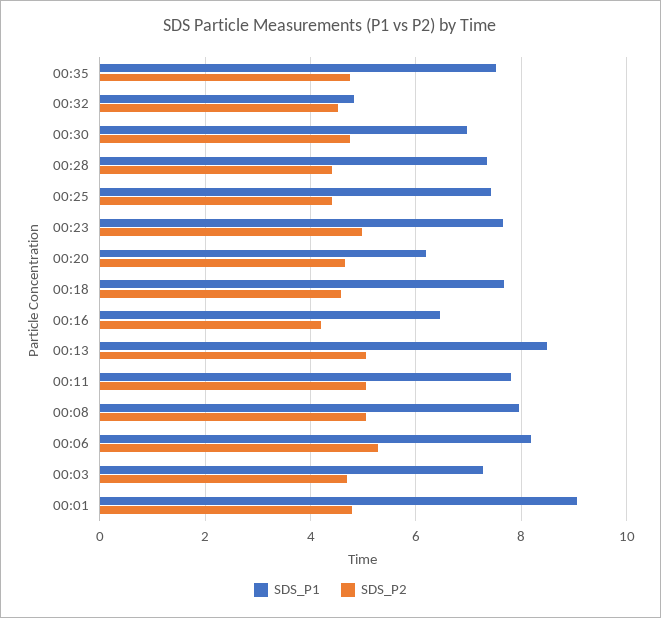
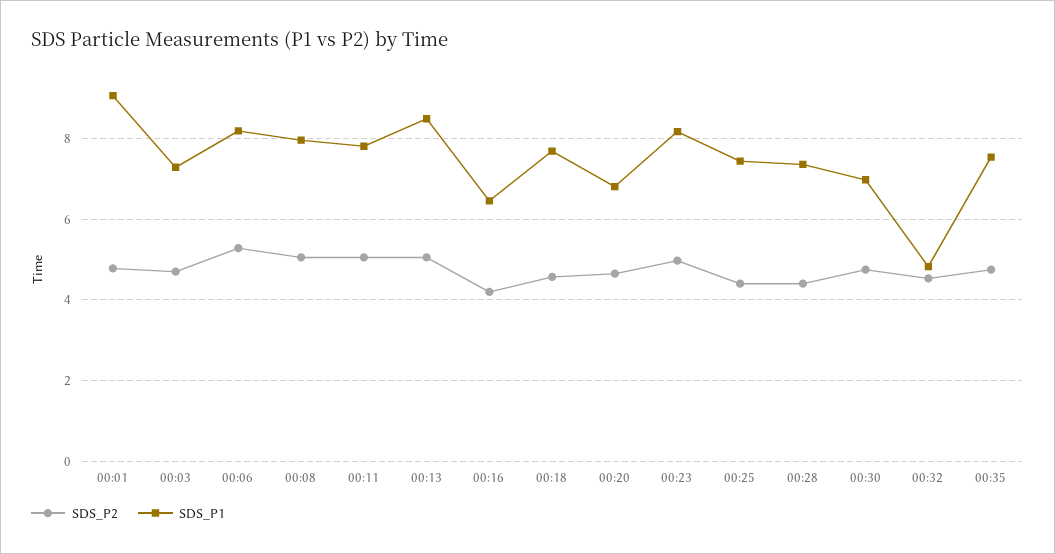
  {
    "SDS_P1": {
      "00:35": 7.6,
      "00:32": 4.8,
      "00:30": 7,
      "00:28": 7.4,
      "00:25": 7.4,
-     "00:23": 7.6,
+     "00:23": 8.2,
-     "00:20": 6.2,
+     "00:20": 6.8,
      "00:18": 7.6,
      "00:16": 6.4,
      "00:13": 8.4,
      "00:11": 7.8,
      "00:08": 8,
      "00:06": 8.2,
      "00:03": 7.2,
      "00:01": 9
    },
    "SDS_P2": {
      "00:35": 4.8,
      "00:32": 4.6,
      "00:30": 4.8,
      "00:28": 4.4,
      "00:25": 4.4,
      "00:23": 5,
      "00:20": 4.6,
      "00:18": 4.6,
      "00:16": 4.2,
      "00:13": 5,
      "00:11": 5,
      "00:08": 5,
      "00:06": 5.2,
      "00:03": 4.8,
      "00:01": 4.8
    }
  }

